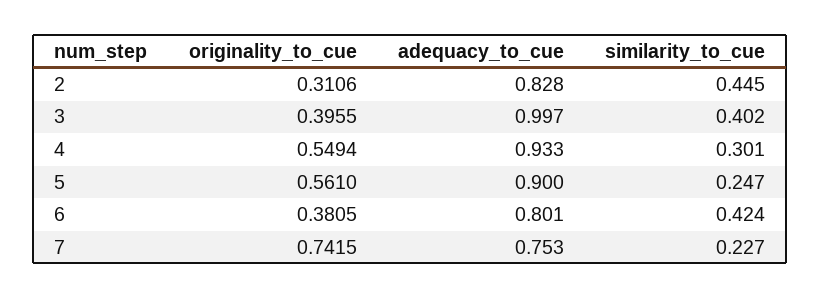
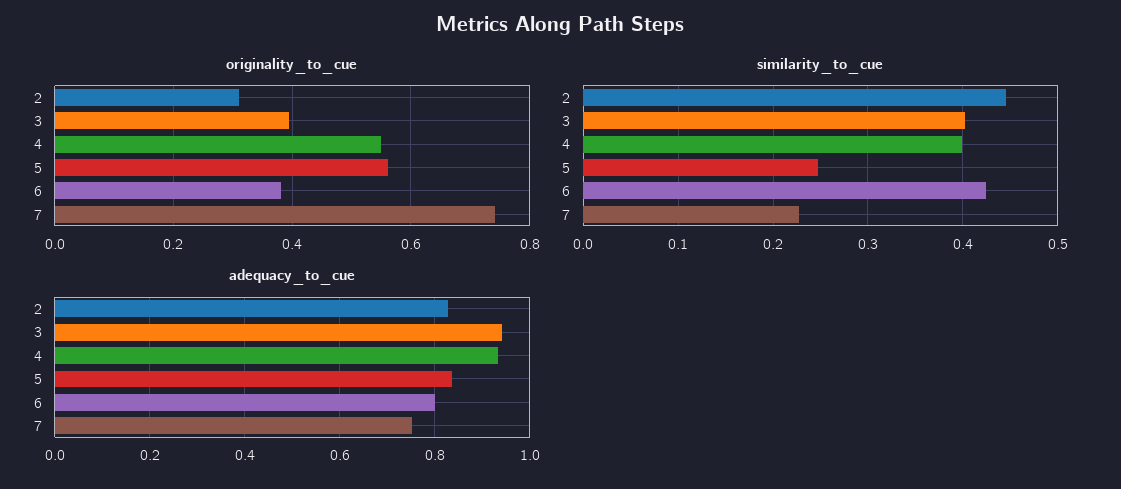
  {
    "originality_to_cue": {
      "2": 0.3106,
      "3": 0.3955,
      "4": 0.5494,
      "5": 0.561,
      "6": 0.3805,
      "7": 0.7415
    },
    "adequacy_to_cue": {
      "2": 0.828,
-     "3": 0.997,
+     "3": 0.94,
      "4": 0.933,
-     "5": 0.9,
+     "5": 0.84,
      "6": 0.801,
      "7": 0.753
    },
    "similarity_to_cue": {
      "2": 0.445,
      "3": 0.402,
-     "4": 0.301,
+     "4": 0.4,
      "5": 0.247,
      "6": 0.424,
      "7": 0.227
    }
  }

